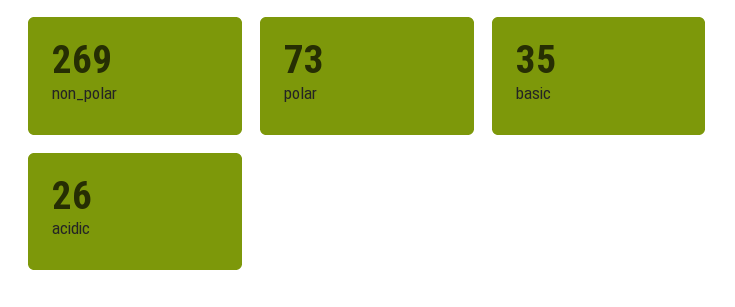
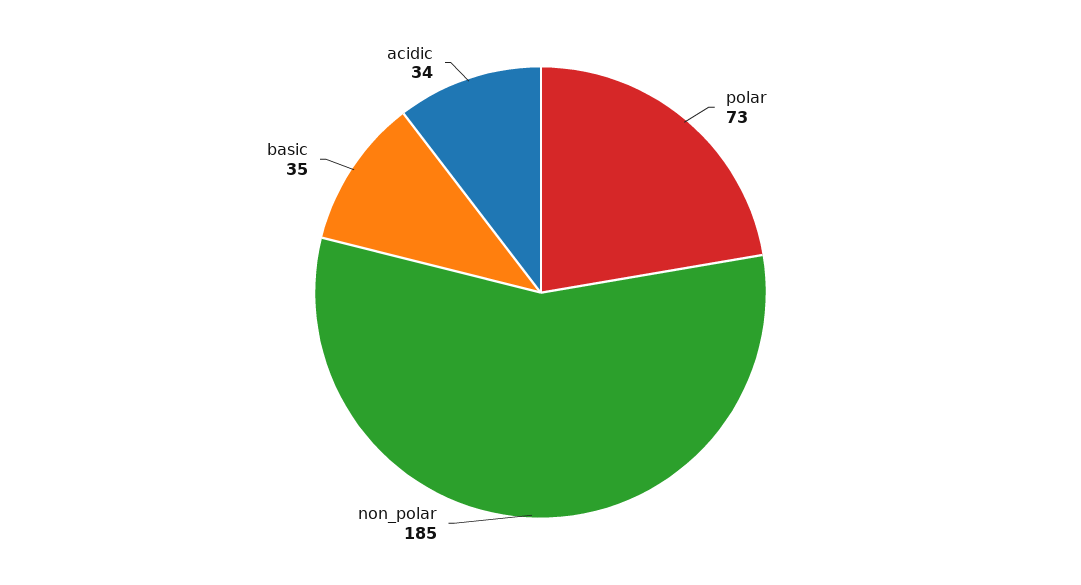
  {
-   "non_polar": 269,
+   "non_polar": 185,
    "polar": 73,
    "basic": 35,
-   "acidic": 26
+   "acidic": 34
  }

